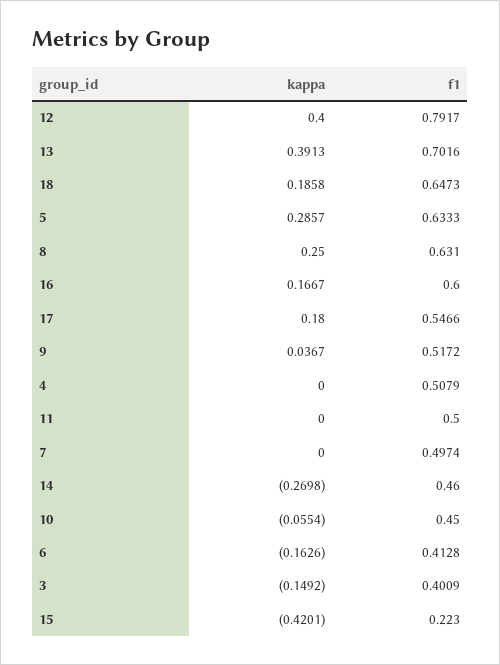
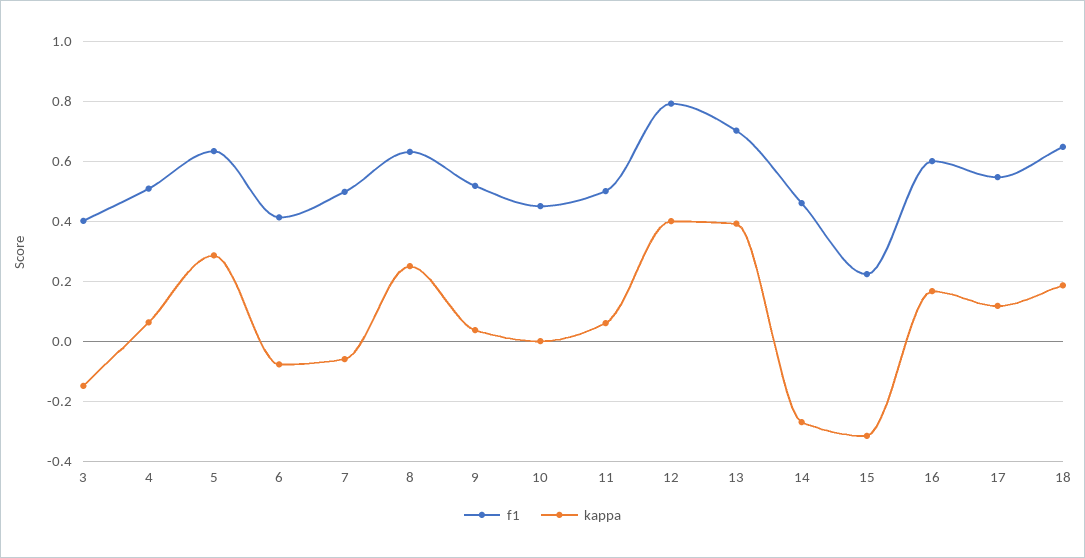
  {
    "kappa": {
      "12": 0.4,
      "13": 0.3913,
      "18": 0.1858,
      "5": 0.2857,
      "8": 0.25,
      "16": 0.1667,
-     "17": 0.18,
+     "17": 0.12,
      "9": 0.0367,
-     "4": 0,
+     "4": 0.06,
-     "11": 0,
+     "11": 0.06,
-     "7": 0,
+     "7": -0.06,
      "14": -0.2698,
-     "10": -0.0554,
+     "10": 0,
-     "6": -0.1626,
+     "6": -0.08,
      "3": -0.1492,
-     "15": -0.4201
+     "15": -0.32
    },
    "f1": {
      "12": 0.7917,
      "13": 0.7016,
      "18": 0.6473,
      "5": 0.6333,
      "8": 0.631,
      "16": 0.6,
      "17": 0.5466,
      "9": 0.5172,
      "4": 0.5079,
      "11": 0.5,
      "7": 0.4974,
      "14": 0.46,
      "10": 0.45,
      "6": 0.4128,
      "3": 0.4009,
      "15": 0.223
    }
  }

